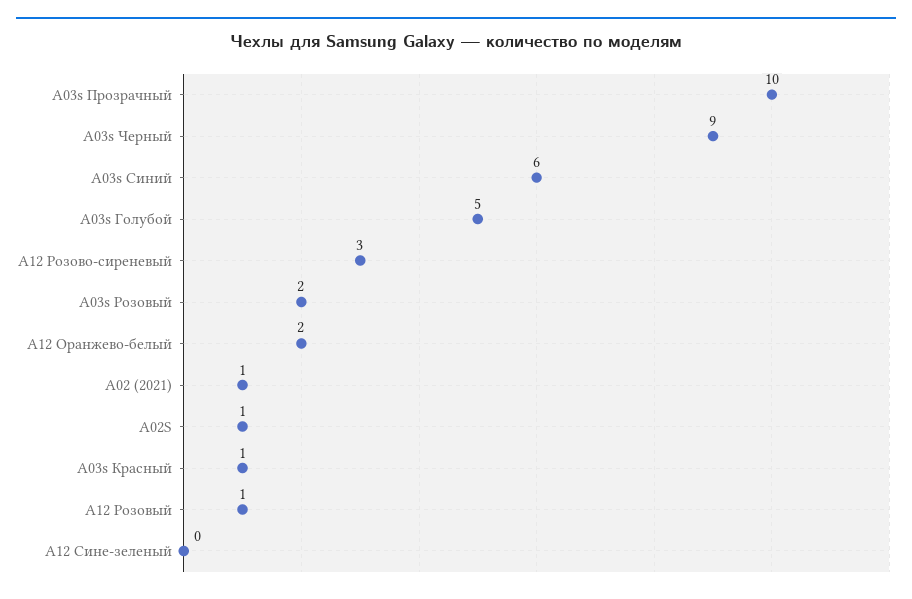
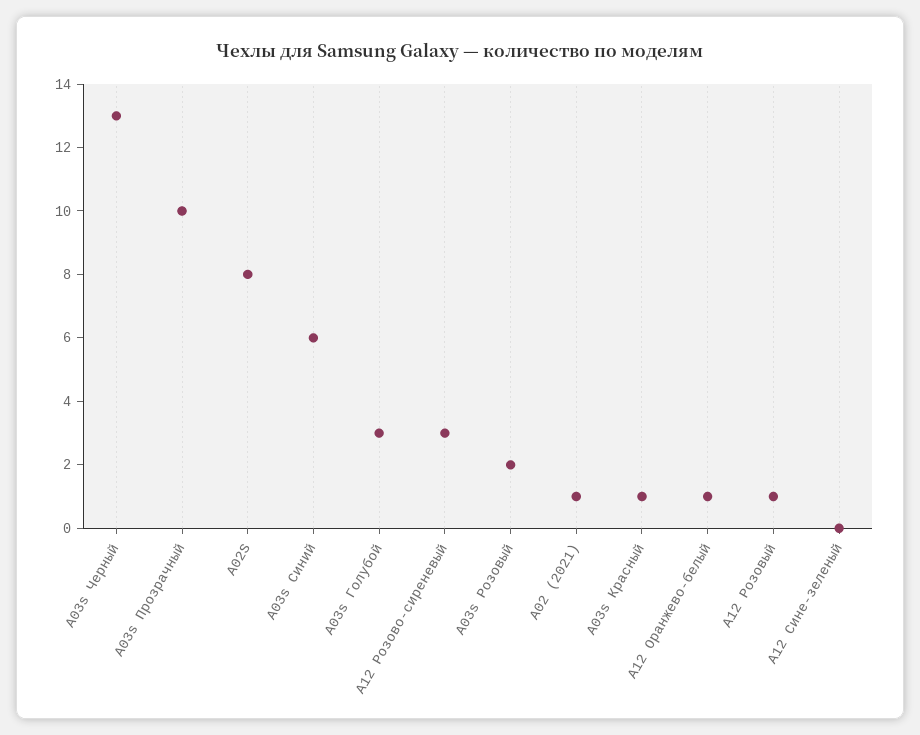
  {
    "A03s Прозрачный": 10,
-   "A03s Черный": 9,
+   "A03s Черный": 13,
    "A03s Синий": 6,
-   "A03s Голубой": 5,
+   "A03s Голубой": 3,
    "A12 Розово-сиреневый": 3,
    "A03s Розовый": 2,
-   "A12 Оранжево-белый": 2,
+   "A12 Оранжево-белый": 1,
    "A02 (2021)": 1,
-   "A02S": 1,
+   "A02S": 8,
    "A03s Красный": 1,
    "A12 Розовый": 1,
    "A12 Сине-зеленый": 0
  }

